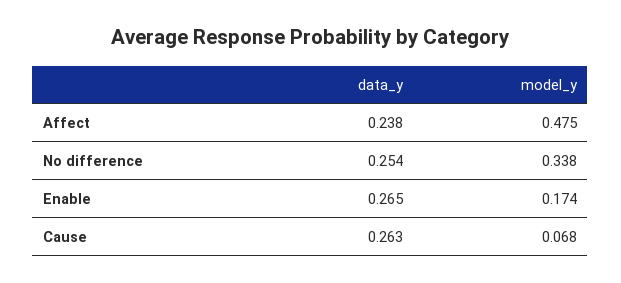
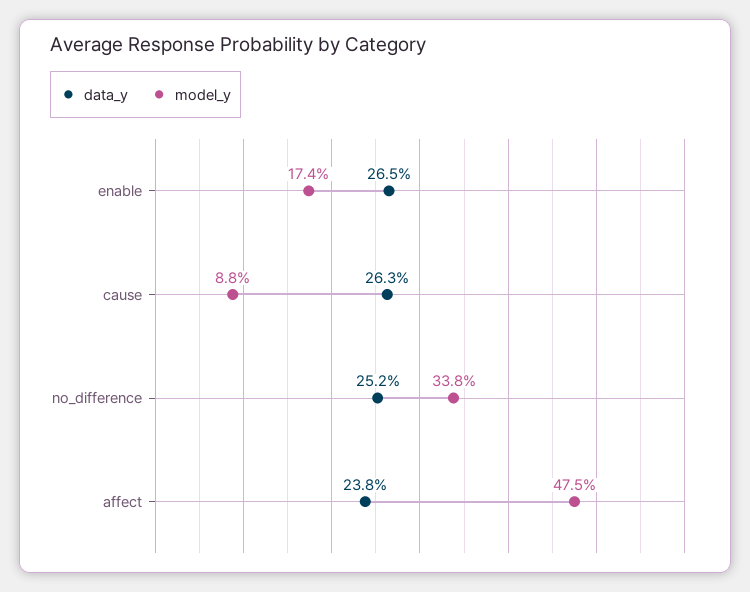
  {
    "data_y": {
      "Affect": 0.238,
-     "No difference": 0.254,
+     "No difference": 0.252,
      "Enable": 0.265,
      "Cause": 0.263
    },
    "model_y": {
      "Affect": 0.475,
      "No difference": 0.338,
      "Enable": 0.174,
-     "Cause": 0.068
+     "Cause": 0.088
    }
  }

